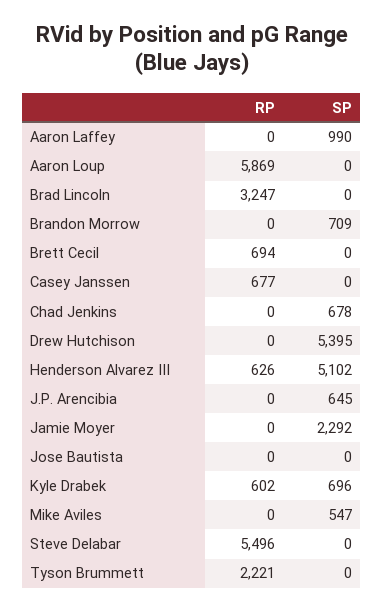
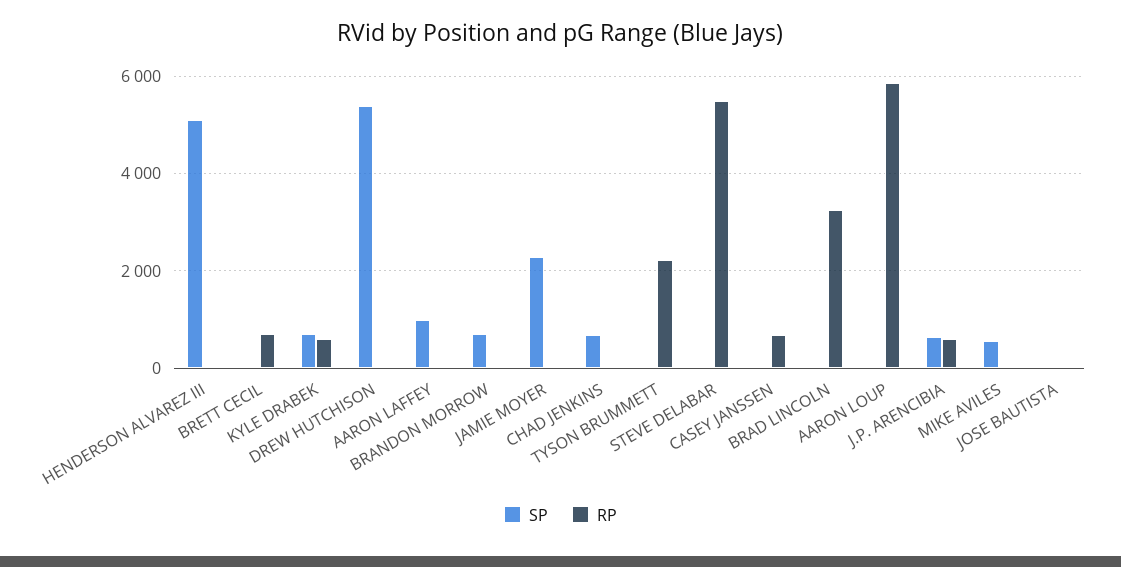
  {
    "RP": {
      "Aaron Laffey": 0,
      "Aaron Loup": 5869,
      "Brad Lincoln": 3247,
      "Brandon Morrow": 0,
      "Brett Cecil": 694,
      "Casey Janssen": 677,
      "Chad Jenkins": 0,
      "Drew Hutchison": 0,
-     "Henderson Alvarez III": 626,
+     "Henderson Alvarez III": 0,
-     "J.P. Arencibia": 0,
+     "J.P. Arencibia": 600,
      "Jamie Moyer": 0,
      "Jose Bautista": 0,
      "Kyle Drabek": 602,
      "Mike Aviles": 0,
      "Steve Delabar": 5496,
      "Tyson Brummett": 2221
    },
    "SP": {
      "Aaron Laffey": 990,
      "Aaron Loup": 0,
      "Brad Lincoln": 0,
      "Brandon Morrow": 709,
      "Brett Cecil": 0,
      "Casey Janssen": 0,
      "Chad Jenkins": 678,
      "Drew Hutchison": 5395,
      "Henderson Alvarez III": 5102,
      "J.P. Arencibia": 645,
      "Jamie Moyer": 2292,
      "Jose Bautista": 0,
      "Kyle Drabek": 696,
      "Mike Aviles": 547,
      "Steve Delabar": 0,
      "Tyson Brummett": 0
    }
  }

